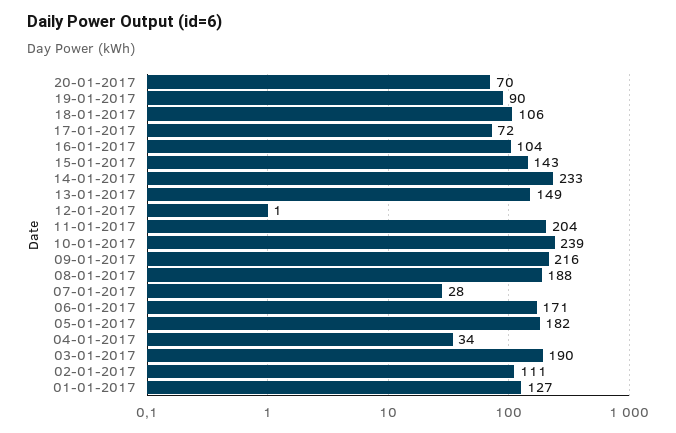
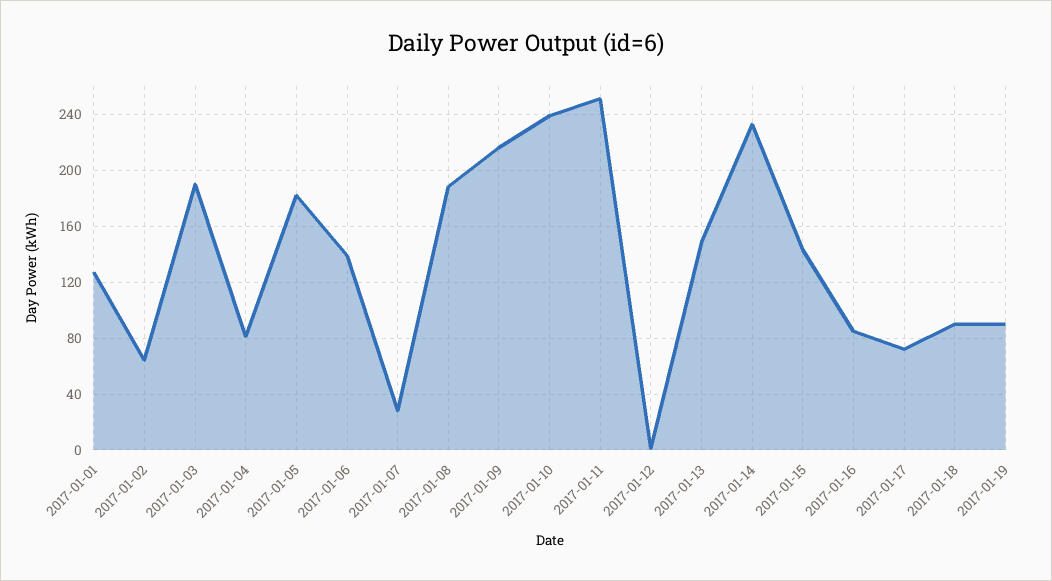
  {
-   "20-01-2017": 70,
    "19-01-2017": 90,
-   "18-01-2017": 106,
+   "18-01-2017": 90,
    "17-01-2017": 72,
-   "16-01-2017": 104,
+   "16-01-2017": 85,
    "15-01-2017": 143,
    "14-01-2017": 233,
    "13-01-2017": 149,
    "12-01-2017": 1,
-   "11-01-2017": 204,
+   "11-01-2017": 250,
    "10-01-2017": 239,
    "09-01-2017": 216,
    "08-01-2017": 188,
    "07-01-2017": 28,
-   "06-01-2017": 171,
+   "06-01-2017": 140,
    "05-01-2017": 182,
-   "04-01-2017": 34,
+   "04-01-2017": 80,
    "03-01-2017": 190,
-   "02-01-2017": 111,
+   "02-01-2017": 65,
    "01-01-2017": 127
  }

